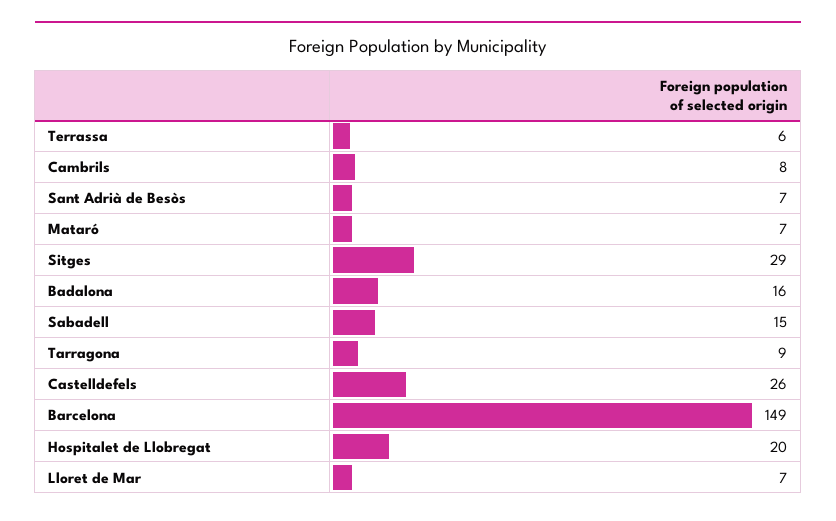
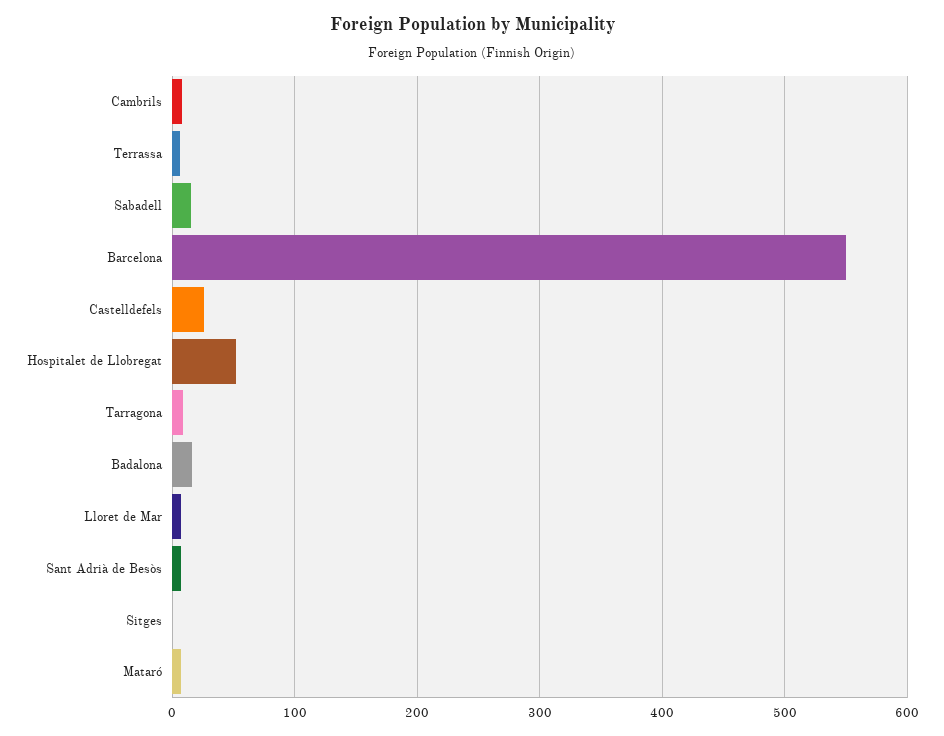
  {
    "Terrassa": 6,
    "Cambrils": 8,
    "Sant Adrià de Besòs": 7,
    "Mataró": 7,
-   "Sitges": 29,
+   "Sitges": 0,
    "Badalona": 16,
    "Sabadell": 15,
    "Tarragona": 9,
    "Castelldefels": 26,
-   "Barcelona": 149,
+   "Barcelona": 550,
-   "Hospitalet de Llobregat": 20,
+   "Hospitalet de Llobregat": 50,
    "Lloret de Mar": 7
  }

